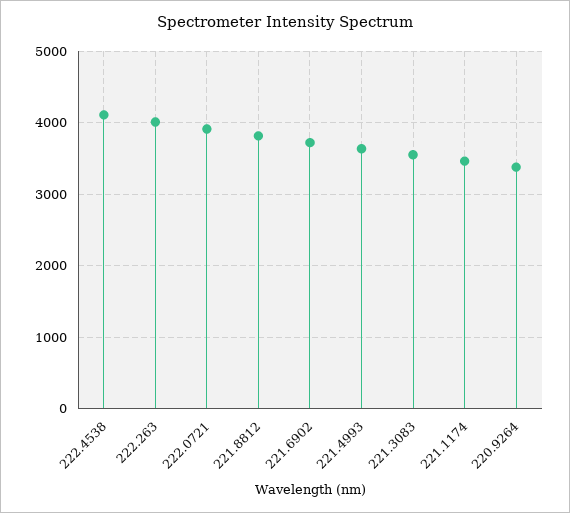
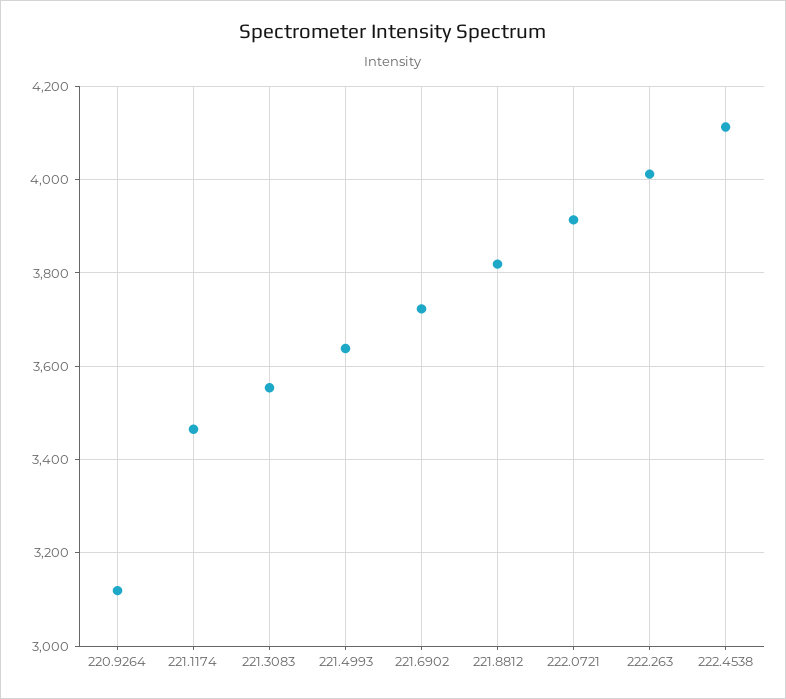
  {
    "222.4538": 4120,
    "222.263": 4020,
    "222.0721": 3920,
    "221.8812": 3820,
    "221.6902": 3720,
    "221.4993": 3640,
    "221.3083": 3560,
    "221.1174": 3460,
-   "220.9264": 3400
+   "220.9264": 3120
  }

